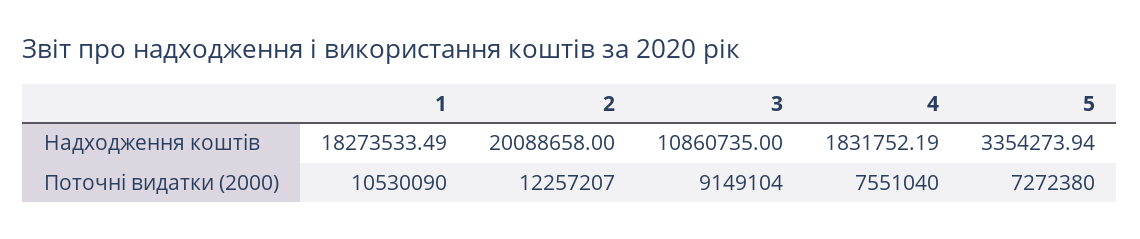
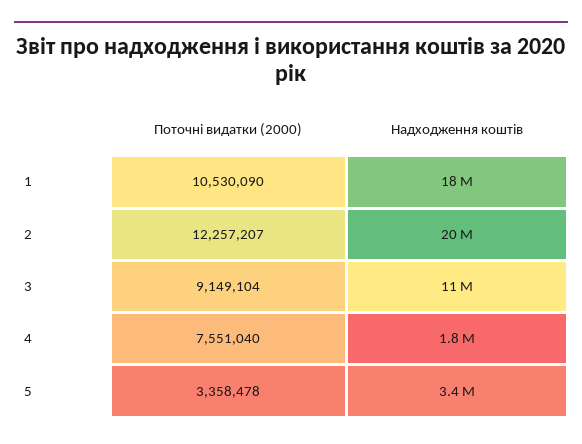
  {
    "1": {
      "Надходження коштів": 18273533.49,
      "Поточні видатки (2000)": 10530090
    },
    "2": {
      "Надходження коштів": 20088658,
      "Поточні видатки (2000)": 12257207
    },
    "3": {
      "Надходження коштів": 10860735,
      "Поточні видатки (2000)": 9149104
    },
    "4": {
      "Надходження коштів": 1831752.19,
      "Поточні видатки (2000)": 7551040
    },
    "5": {
      "Надходження коштів": 3354273.94,
-     "Поточні видатки (2000)": 7272380
+     "Поточні видатки (2000)": 3358478
    }
  }

